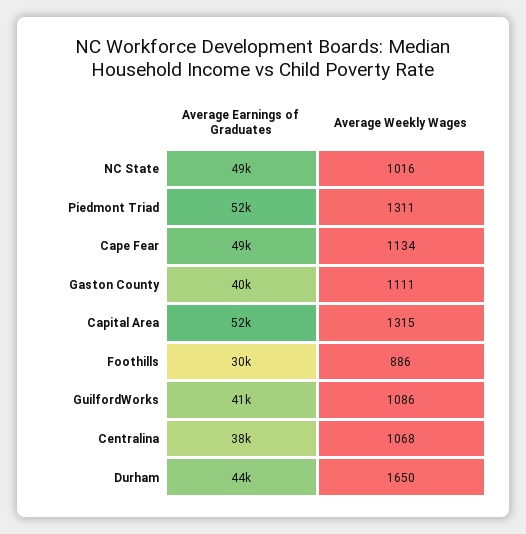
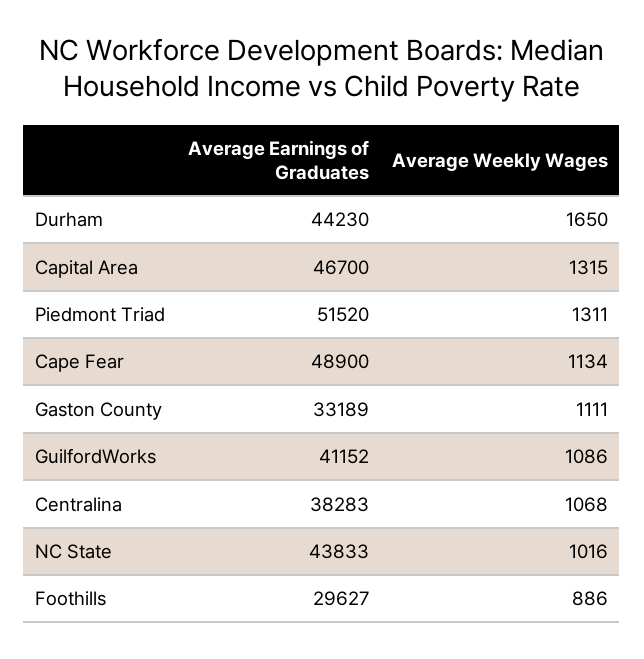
  {
    "Average Earnings of Graduates": {
-     "NC State": 49000,
+     "NC State": 43833,
      "Piedmont Triad": 51520,
      "Cape Fear": 48900,
-     "Gaston County": 40000,
+     "Gaston County": 33189,
-     "Capital Area": 52000,
+     "Capital Area": 46700,
      "Foothills": 29627,
      "GuilfordWorks": 41152,
      "Centralina": 38283,
      "Durham": 44230
    },
    "Average Weekly Wages": {
      "NC State": 1016,
      "Piedmont Triad": 1311,
      "Cape Fear": 1134,
      "Gaston County": 1111,
      "Capital Area": 1315,
      "Foothills": 886,
      "GuilfordWorks": 1086,
      "Centralina": 1068,
      "Durham": 1650
    }
  }

